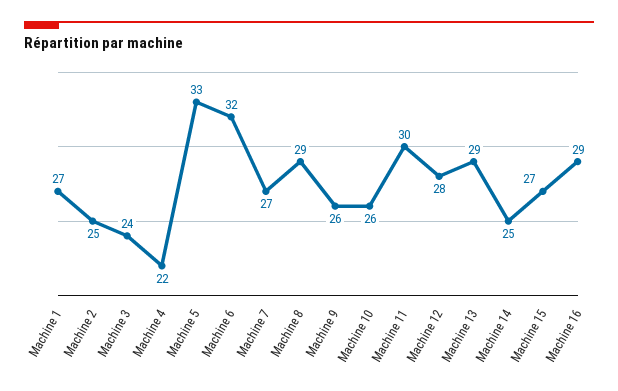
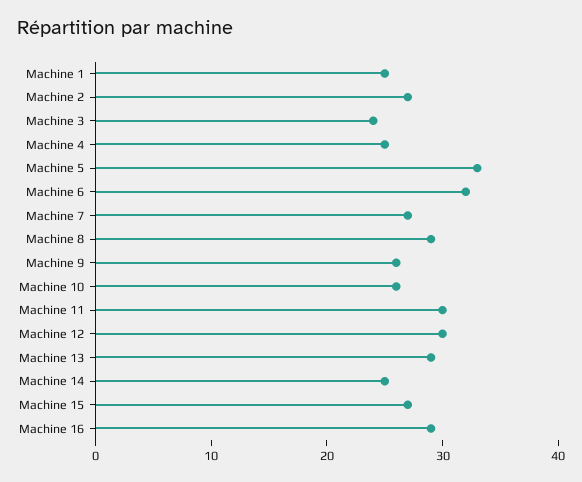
  {
-   "Machine 1": 27,
+   "Machine 1": 25,
-   "Machine 2": 25,
+   "Machine 2": 27,
    "Machine 3": 24,
-   "Machine 4": 22,
+   "Machine 4": 25,
    "Machine 5": 33,
    "Machine 6": 32,
    "Machine 7": 27,
    "Machine 8": 29,
    "Machine 9": 26,
    "Machine 10": 26,
    "Machine 11": 30,
-   "Machine 12": 28,
+   "Machine 12": 30,
    "Machine 13": 29,
    "Machine 14": 25,
    "Machine 15": 27,
    "Machine 16": 29
  }

